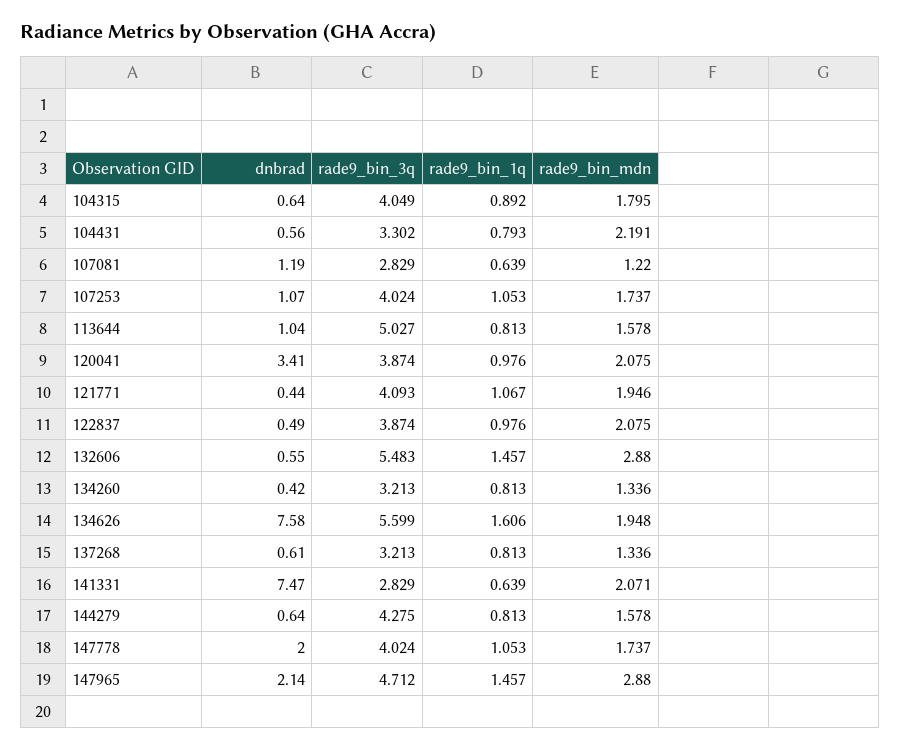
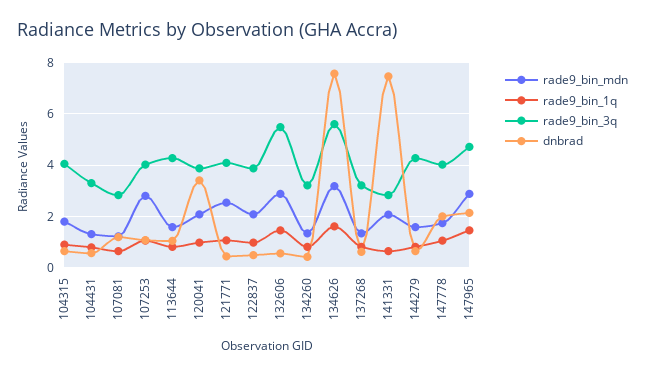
  {
    "dnbrad": {
      "104315": 0.64,
      "104431": 0.56,
      "107081": 1.19,
      "107253": 1.07,
      "113644": 1.04,
      "120041": 3.41,
      "121771": 0.44,
      "122837": 0.49,
      "132606": 0.55,
      "134260": 0.42,
      "134626": 7.58,
      "137268": 0.61,
      "141331": 7.47,
      "144279": 0.64,
      "147778": 2,
      "147965": 2.14
    },
    "rade9_bin_3q": {
      "104315": 4.049,
      "104431": 3.302,
      "107081": 2.829,
      "107253": 4.024,
-     "113644": 5.027,
+     "113644": 4.25,
      "120041": 3.874,
      "121771": 4.093,
      "122837": 3.874,
      "132606": 5.483,
      "134260": 3.213,
      "134626": 5.599,
      "137268": 3.213,
      "141331": 2.829,
      "144279": 4.275,
      "147778": 4.024,
      "147965": 4.712
    },
    "rade9_bin_1q": {
      "104315": 0.892,
      "104431": 0.793,
      "107081": 0.639,
      "107253": 1.053,
      "113644": 0.813,
      "120041": 0.976,
      "121771": 1.067,
      "122837": 0.976,
      "132606": 1.457,
      "134260": 0.813,
      "134626": 1.606,
      "137268": 0.813,
      "141331": 0.639,
      "144279": 0.813,
      "147778": 1.053,
      "147965": 1.457
    },
    "rade9_bin_mdn": {
      "104315": 1.795,
-     "104431": 2.191,
+     "104431": 1.25,
      "107081": 1.22,
-     "107253": 1.737,
+     "107253": 2.75,
      "113644": 1.578,
      "120041": 2.075,
-     "121771": 1.946,
+     "121771": 2.5,
      "122837": 2.075,
      "132606": 2.88,
      "134260": 1.336,
-     "134626": 1.948,
+     "134626": 3.25,
      "137268": 1.336,
      "141331": 2.071,
      "144279": 1.578,
      "147778": 1.737,
      "147965": 2.88
    }
  }

